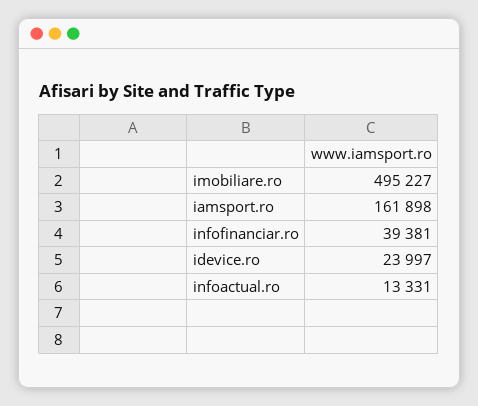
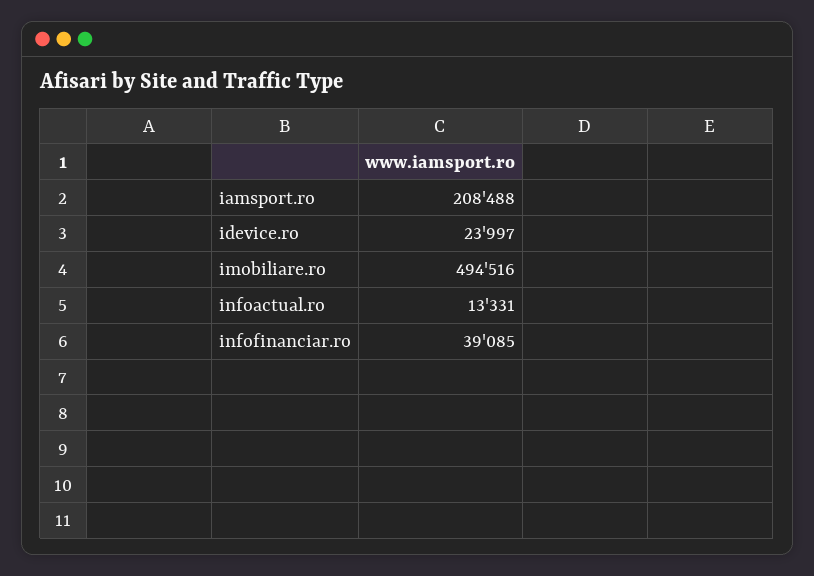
  {
-   "imobiliare.ro": 495227,
+   "imobiliare.ro": 494516,
-   "iamsport.ro": 161898,
+   "iamsport.ro": 208488,
-   "infofinanciar.ro": 39381,
+   "infofinanciar.ro": 39085,
    "idevice.ro": 23997,
    "infoactual.ro": 13331
  }

